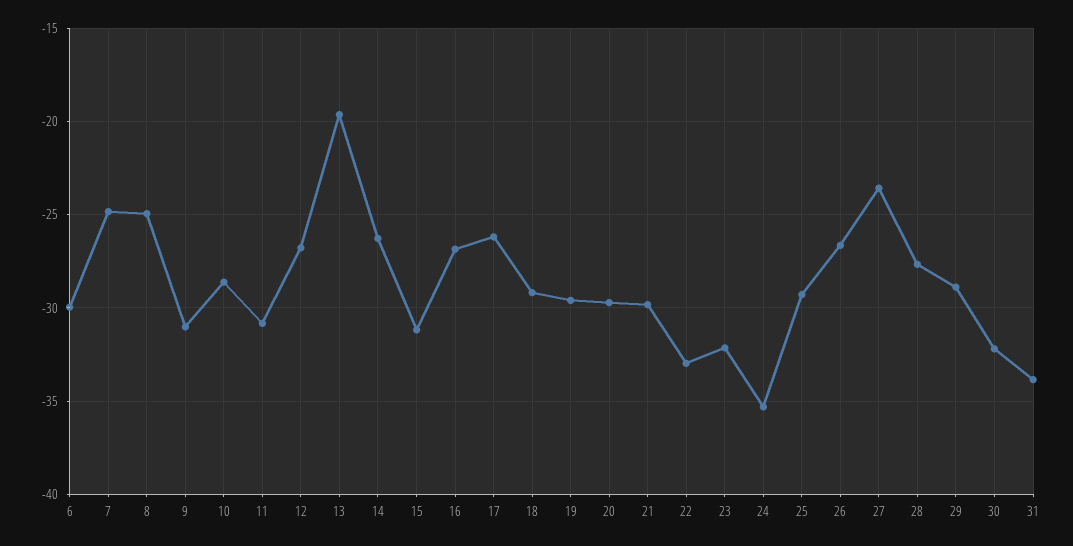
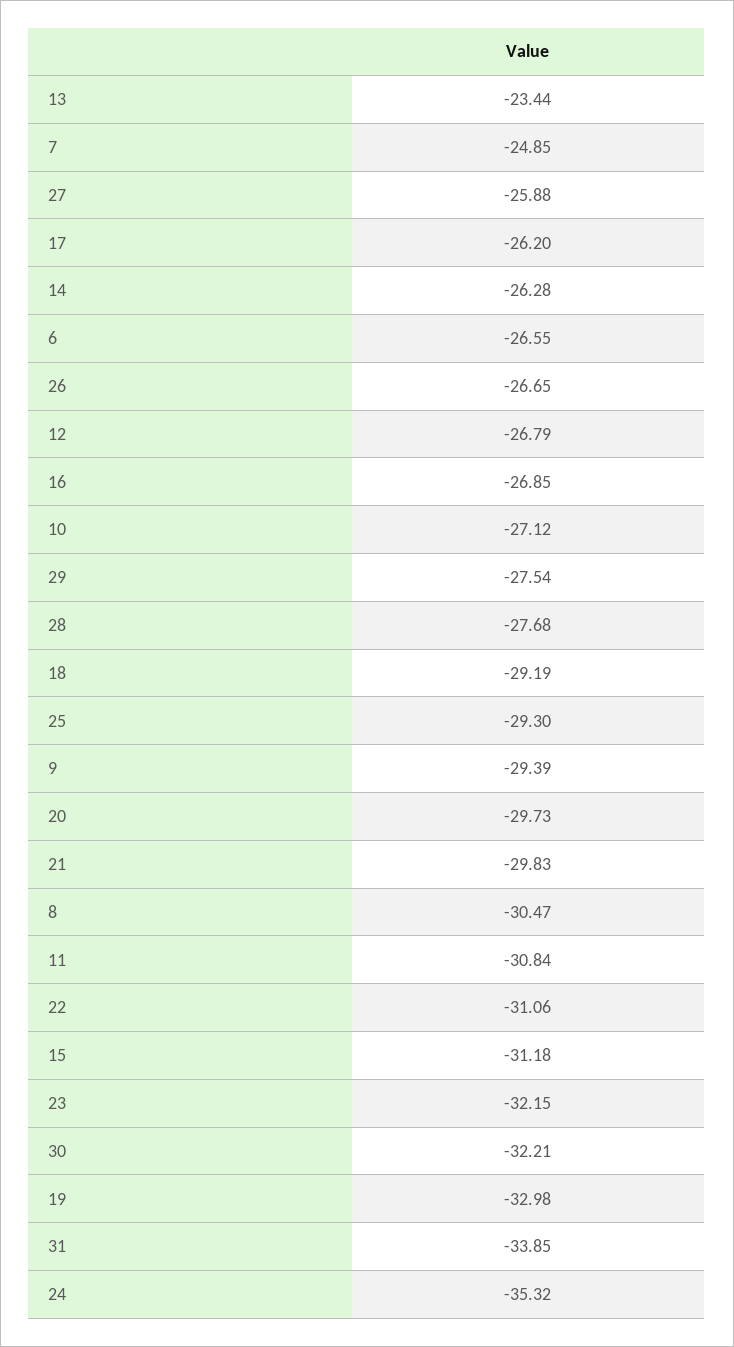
  {
-   "6": -30,
+   "6": -26.55,
    "7": -24.85,
-   "8": -25,
+   "8": -30.47,
-   "9": -31,
+   "9": -29.39,
-   "10": -28.5,
+   "10": -27.12,
    "11": -30.84,
    "12": -26.79,
-   "13": -19.5,
+   "13": -23.44,
    "14": -26.28,
    "15": -31.18,
    "16": -26.85,
    "17": -26.2,
    "18": -29.19,
-   "19": -29.5,
+   "19": -32.98,
    "20": -29.73,
    "21": -29.83,
-   "22": -33,
+   "22": -31.06,
    "23": -32.15,
    "24": -35.32,
    "25": -29.3,
    "26": -26.65,
-   "27": -23.5,
+   "27": -25.88,
    "28": -27.68,
-   "29": -29,
+   "29": -27.54,
    "30": -32.21,
    "31": -33.85
  }

